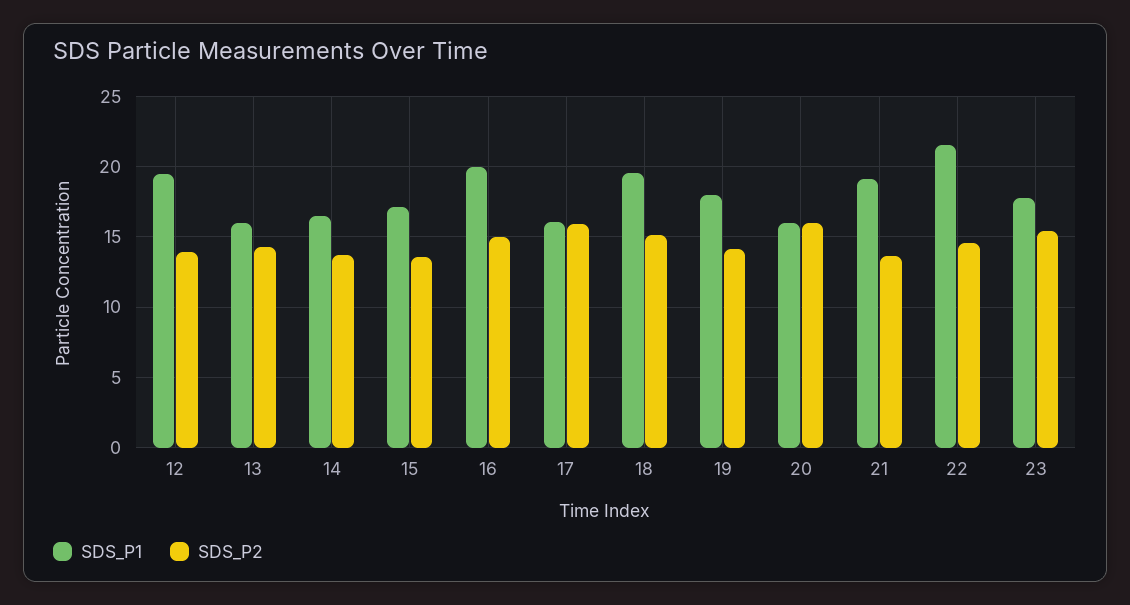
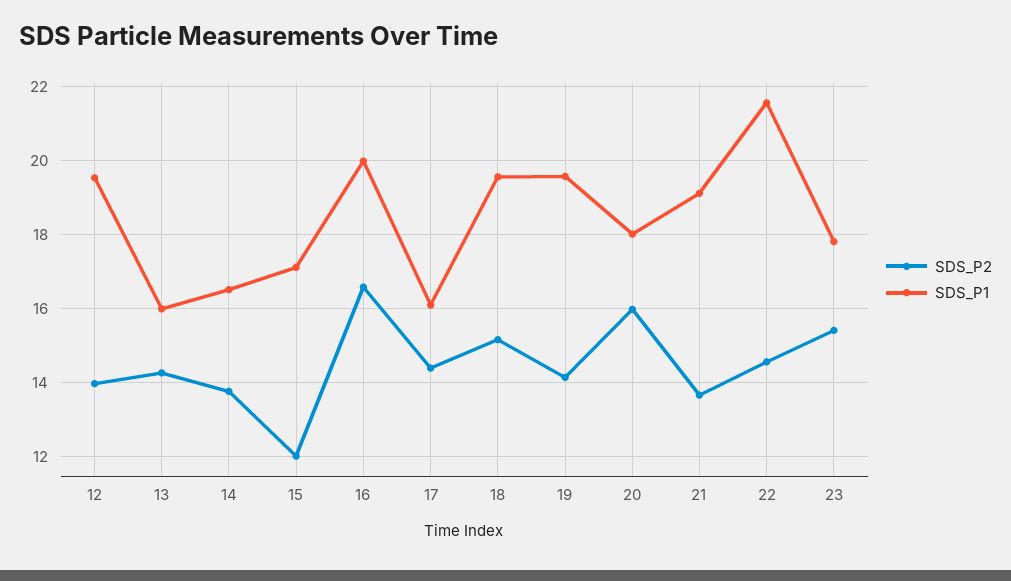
  {
    "SDS_P1": {
      "12": 19.6,
      "13": 16,
      "14": 16.6,
      "15": 17.2,
      "16": 20,
      "17": 16,
      "18": 19.6,
-     "19": 18,
+     "19": 19.6,
-     "20": 16,
+     "20": 18,
      "21": 19.2,
      "22": 21.6,
      "23": 17.8
    },
    "SDS_P2": {
      "12": 14,
      "13": 14.2,
      "14": 13.8,
-     "15": 13.5,
+     "15": 12,
-     "16": 15,
+     "16": 16.6,
-     "17": 16,
+     "17": 14.4,
      "18": 15.2,
      "19": 14.2,
      "20": 16,
      "21": 13.6,
      "22": 14.6,
      "23": 15.4
    }
  }

